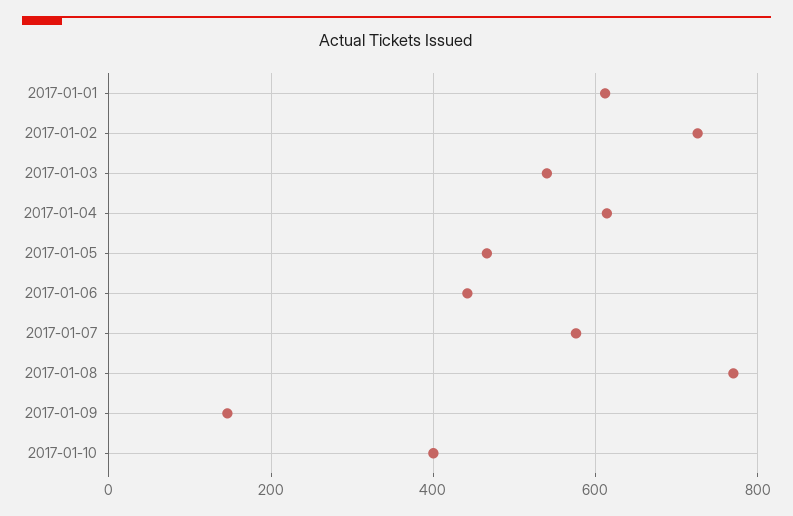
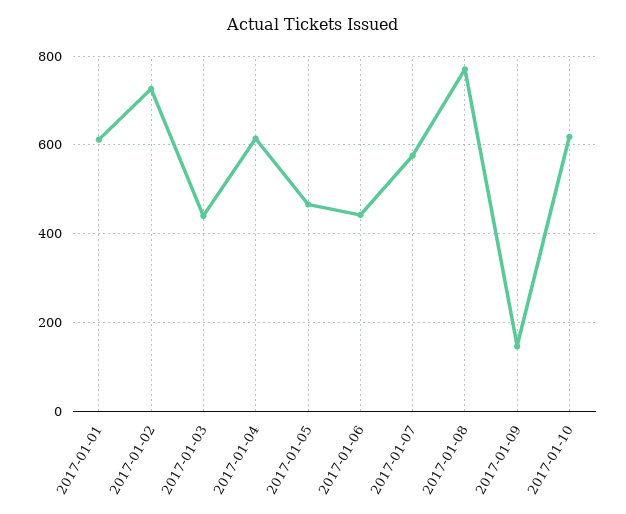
  {
    "2017-01-01": 620,
    "2017-01-02": 720,
-   "2017-01-03": 540,
+   "2017-01-03": 440,
    "2017-01-04": 620,
    "2017-01-05": 460,
    "2017-01-06": 440,
    "2017-01-07": 580,
    "2017-01-08": 780,
    "2017-01-09": 140,
-   "2017-01-10": 400
+   "2017-01-10": 620
  }

